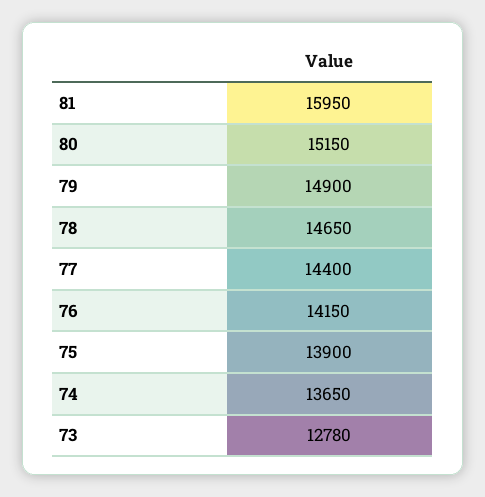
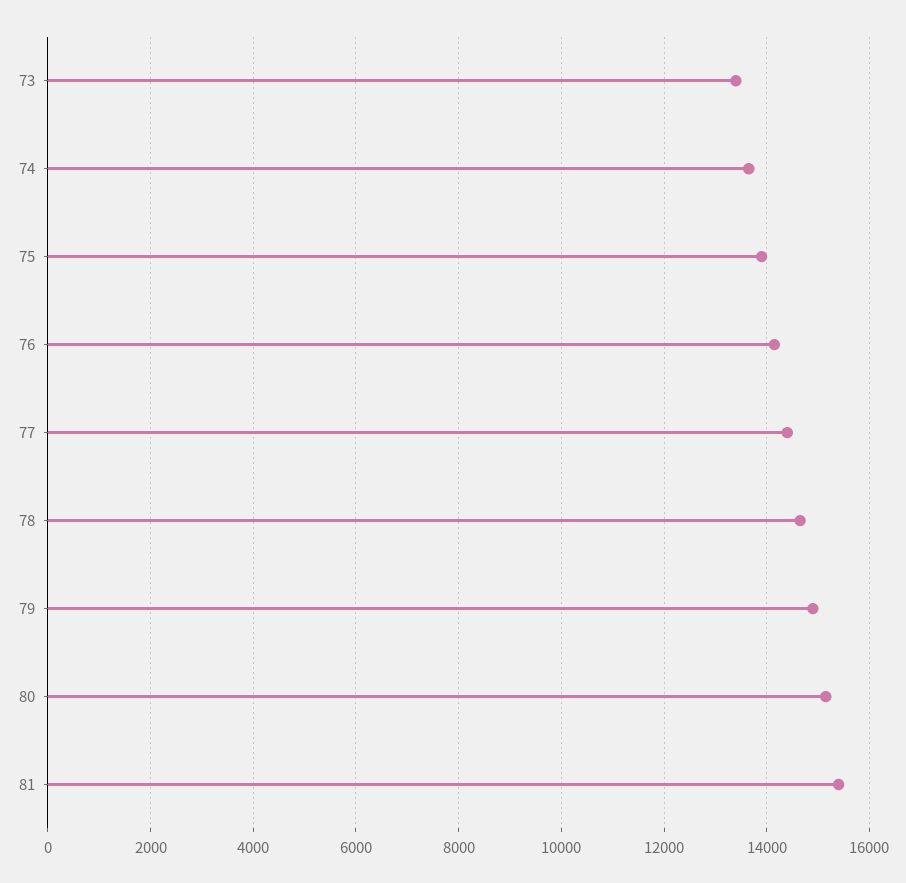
  {
-   "81": 15950,
+   "81": 15400,
    "80": 15150,
    "79": 14900,
    "78": 14650,
    "77": 14400,
    "76": 14150,
    "75": 13900,
    "74": 13650,
-   "73": 12780
+   "73": 13400
  }

